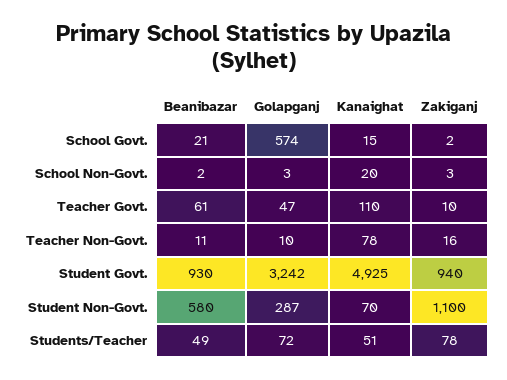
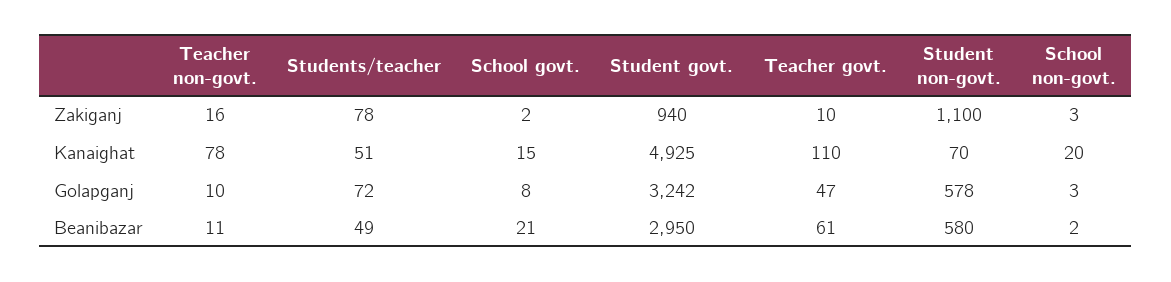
  {
    "Beanibazar": {
      "School Govt.": 21,
      "School Non-Govt.": 2,
      "Teacher Govt.": 61,
      "Teacher Non-Govt.": 11,
-     "Student Govt.": 930,
+     "Student Govt.": 2950,
      "Student Non-Govt.": 580,
      "Students/Teacher": 49
    },
    "Golapganj": {
-     "School Govt.": 574,
+     "School Govt.": 8,
      "School Non-Govt.": 3,
      "Teacher Govt.": 47,
      "Teacher Non-Govt.": 10,
      "Student Govt.": 3242,
-     "Student Non-Govt.": 287,
+     "Student Non-Govt.": 578,
      "Students/Teacher": 72
    },
    "Kanaighat": {
      "School Govt.": 15,
      "School Non-Govt.": 20,
      "Teacher Govt.": 110,
      "Teacher Non-Govt.": 78,
      "Student Govt.": 4925,
      "Student Non-Govt.": 70,
      "Students/Teacher": 51
    },
    "Zakiganj": {
      "School Govt.": 2,
      "School Non-Govt.": 3,
      "Teacher Govt.": 10,
      "Teacher Non-Govt.": 16,
      "Student Govt.": 940,
      "Student Non-Govt.": 1100,
      "Students/Teacher": 78
    }
  }

